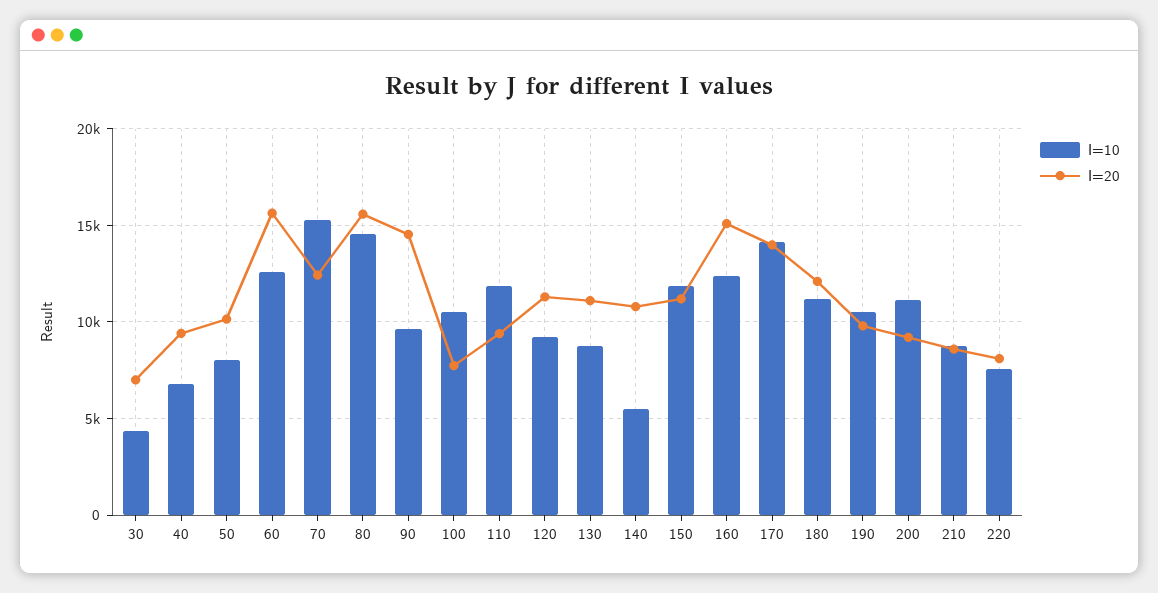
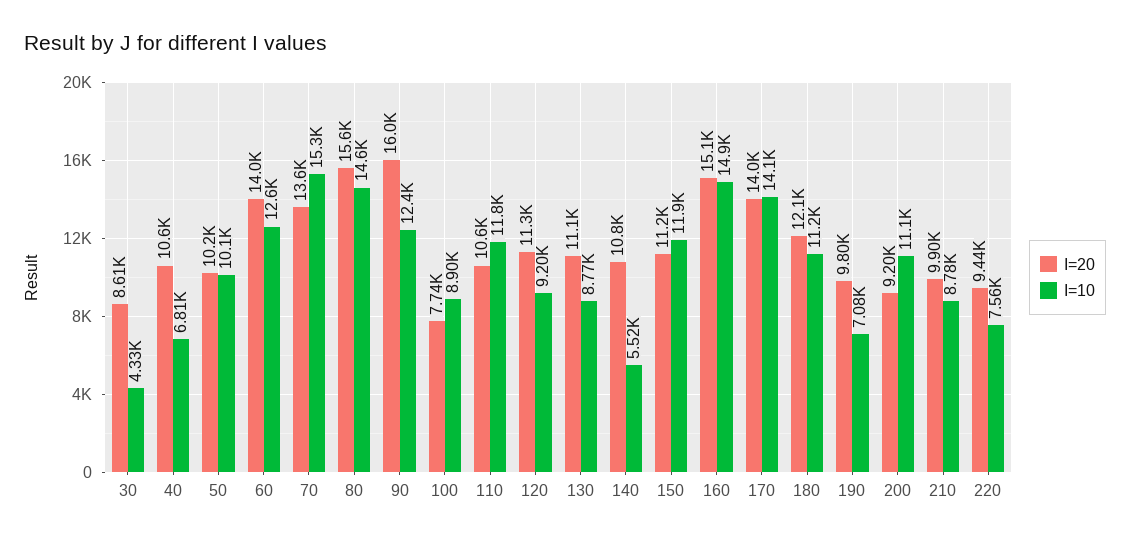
  {
    "I=10": {
      "30": 4330,
      "40": 6810,
-     "50": 8000,
+     "50": 10100,
      "60": 12600,
      "70": 15300,
      "80": 14600,
-     "90": 9500,
+     "90": 12400,
-     "100": 10500,
+     "100": 8900,
      "110": 11800,
      "120": 9200,
      "130": 8770,
      "140": 5520,
      "150": 11900,
-     "160": 12500,
+     "160": 14900,
      "170": 14100,
      "180": 11200,
-     "190": 10500,
+     "190": 7080,
      "200": 11100,
      "210": 8780,
      "220": 7560
    },
    "I=20": {
-     "30": 7000,
+     "30": 8610,
-     "40": 9500,
+     "40": 10600,
      "50": 10200,
-     "60": 15500,
+     "60": 14000,
-     "70": 12500,
+     "70": 13600,
      "80": 15600,
-     "90": 14500,
+     "90": 16000,
      "100": 7740,
-     "110": 9500,
+     "110": 10600,
      "120": 11300,
      "130": 11100,
      "140": 10800,
      "150": 11200,
      "160": 15100,
      "170": 14000,
      "180": 12100,
      "190": 9800,
      "200": 9200,
-     "210": 8500,
+     "210": 9900,
-     "220": 8000
+     "220": 9440
    }
  }

